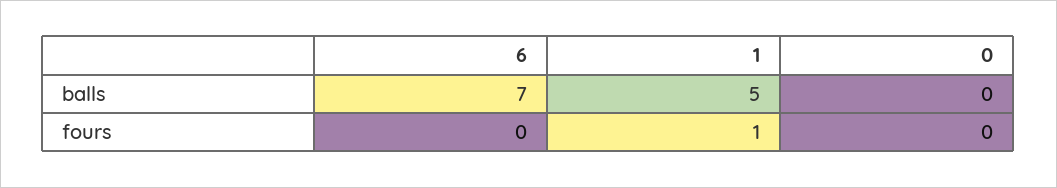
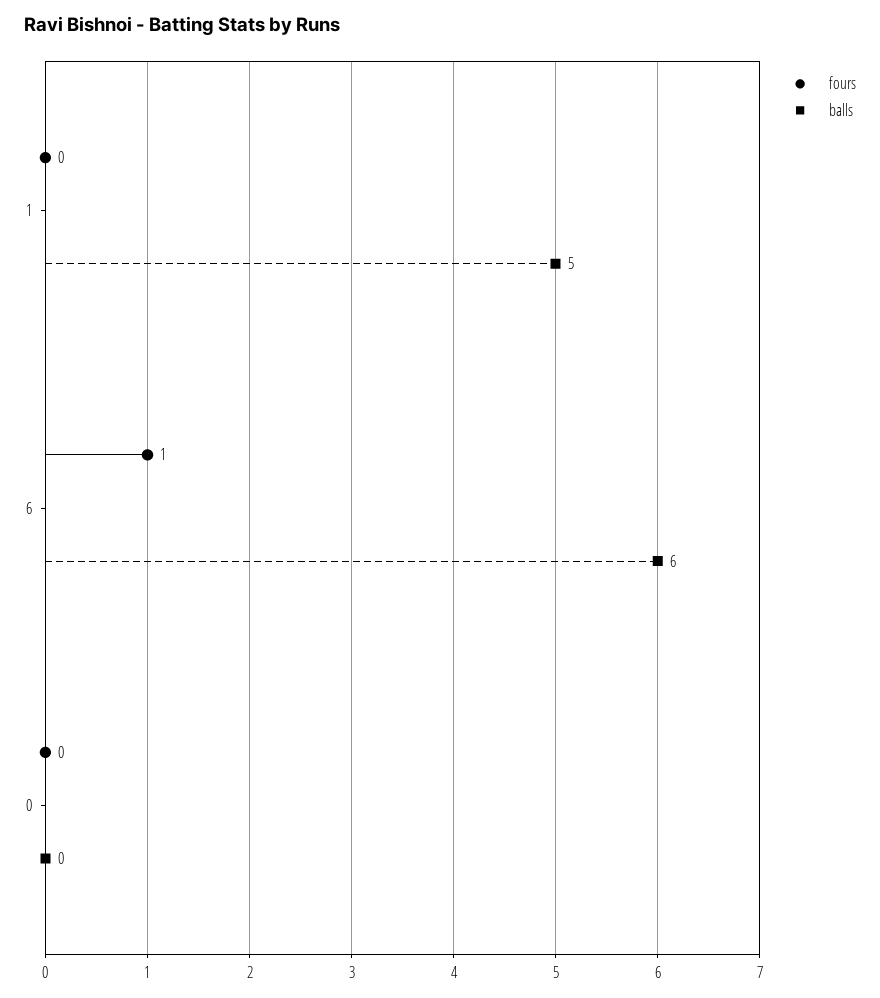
  {
    "balls": {
-     "6": 7,
+     "6": 6,
      "1": 5,
      "0": 0
    },
    "fours": {
-     "6": 0,
+     "6": 1,
-     "1": 1,
+     "1": 0,
      "0": 0
    }
  }

